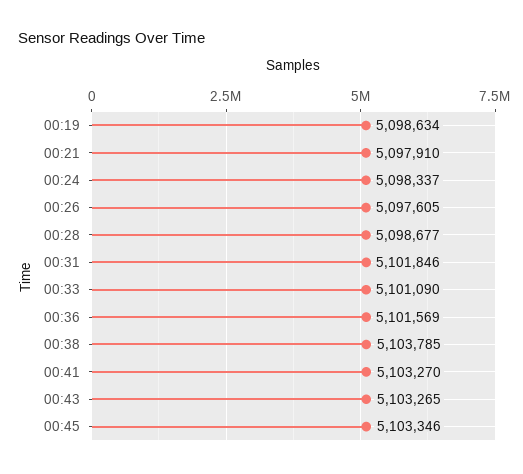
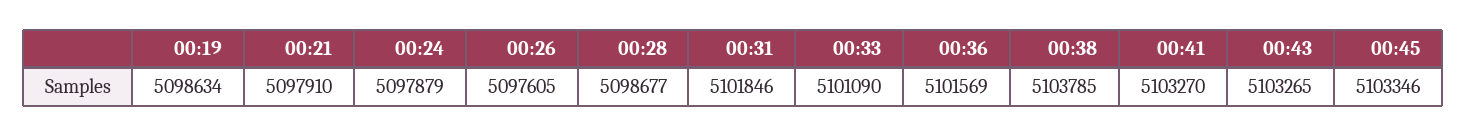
  {
    "00:19": 5098634,
    "00:21": 5097910,
-   "00:24": 5098337,
+   "00:24": 5097879,
    "00:26": 5097605,
    "00:28": 5098677,
    "00:31": 5101846,
    "00:33": 5101090,
    "00:36": 5101569,
    "00:38": 5103785,
    "00:41": 5103270,
    "00:43": 5103265,
    "00:45": 5103346
  }

